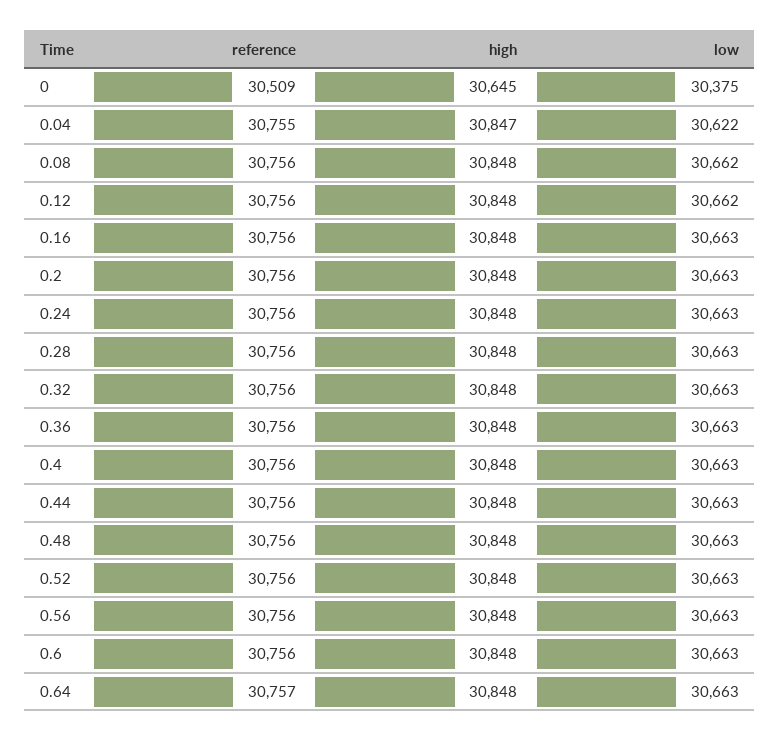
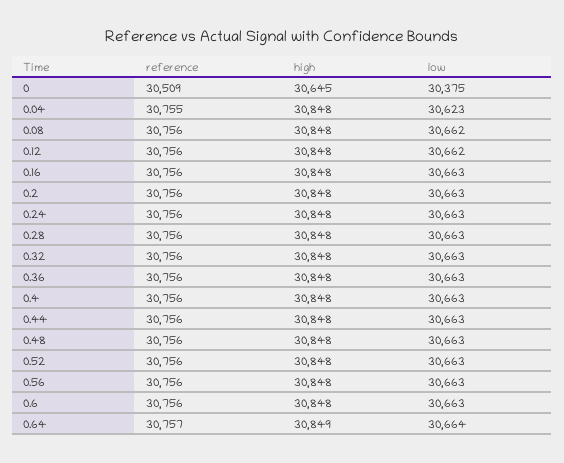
  {
    "reference": {
      "0": 30509,
      "0.04": 30755,
      "0.08": 30756,
      "0.12": 30756,
      "0.16": 30756,
      "0.2": 30756,
      "0.24": 30756,
      "0.28": 30756,
      "0.32": 30756,
      "0.36": 30756,
      "0.4": 30756,
      "0.44": 30756,
      "0.48": 30756,
      "0.52": 30756,
      "0.56": 30756,
      "0.6": 30756,
      "0.64": 30757
    },
    "high": {
      "0": 30645,
-     "0.04": 30847,
+     "0.04": 30848,
      "0.08": 30848,
      "0.12": 30848,
      "0.16": 30848,
      "0.2": 30848,
      "0.24": 30848,
      "0.28": 30848,
      "0.32": 30848,
      "0.36": 30848,
      "0.4": 30848,
      "0.44": 30848,
      "0.48": 30848,
      "0.52": 30848,
      "0.56": 30848,
      "0.6": 30848,
-     "0.64": 30848
+     "0.64": 30849
    },
    "low": {
      "0": 30375,
-     "0.04": 30622,
+     "0.04": 30623,
      "0.08": 30662,
      "0.12": 30662,
      "0.16": 30663,
      "0.2": 30663,
      "0.24": 30663,
      "0.28": 30663,
      "0.32": 30663,
      "0.36": 30663,
      "0.4": 30663,
      "0.44": 30663,
      "0.48": 30663,
      "0.52": 30663,
      "0.56": 30663,
      "0.6": 30663,
-     "0.64": 30663
+     "0.64": 30664
    }
  }

